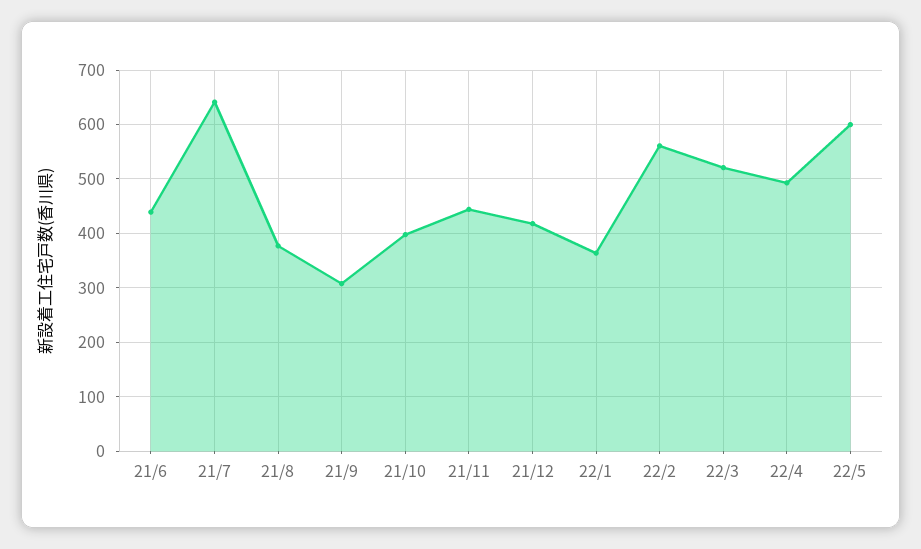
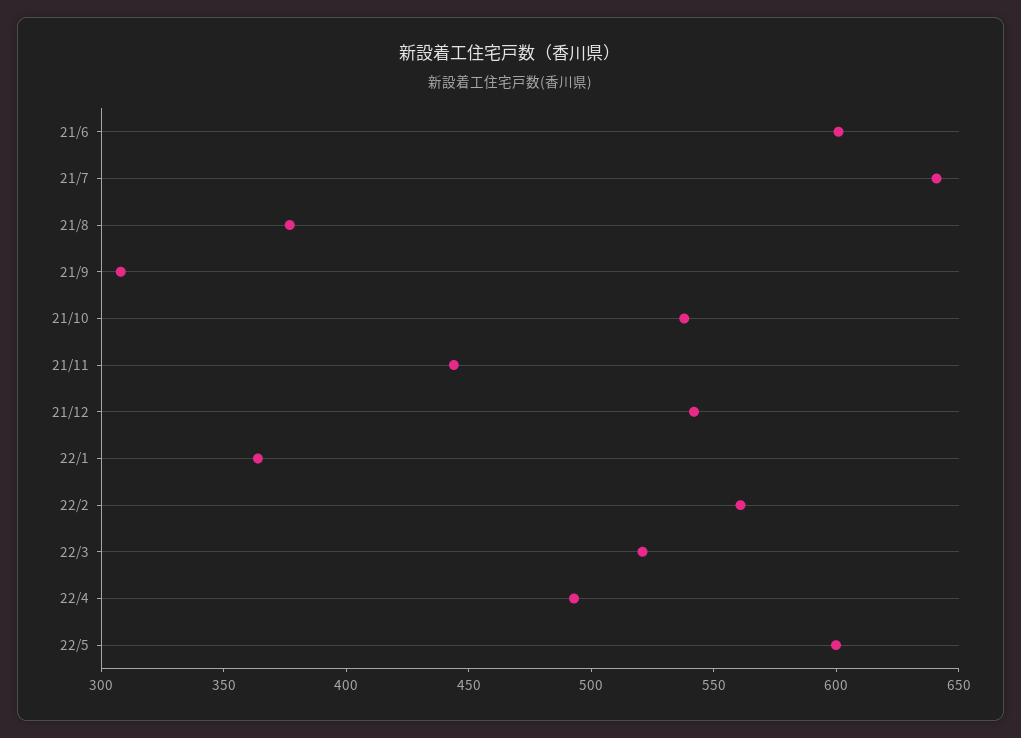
  {
-   "21/6": 440,
+   "21/6": 600,
    "21/7": 640,
    "21/8": 380,
    "21/9": 310,
-   "21/10": 400,
+   "21/10": 540,
    "21/11": 440,
-   "21/12": 420,
+   "21/12": 540,
    "22/1": 360,
    "22/2": 560,
    "22/3": 520,
    "22/4": 490,
    "22/5": 600
  }

